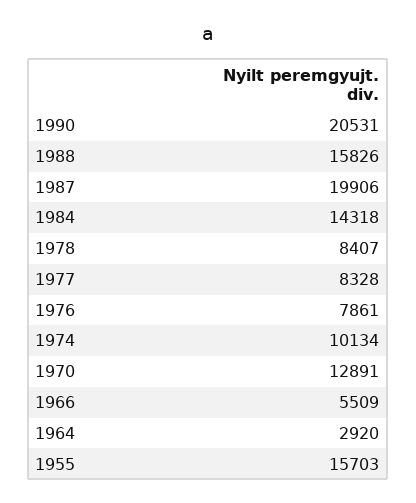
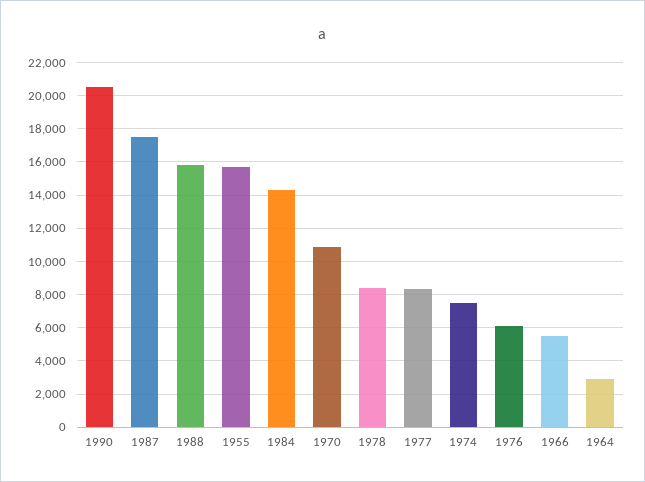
  {
    "1990": 20531,
    "1988": 15826,
-   "1987": 19906,
+   "1987": 17500,
    "1984": 14318,
    "1978": 8407,
    "1977": 8328,
-   "1976": 7861,
+   "1976": 6000,
-   "1974": 10134,
+   "1974": 7500,
-   "1970": 12891,
+   "1970": 11000,
    "1966": 5509,
    "1964": 2920,
    "1955": 15703
  }

